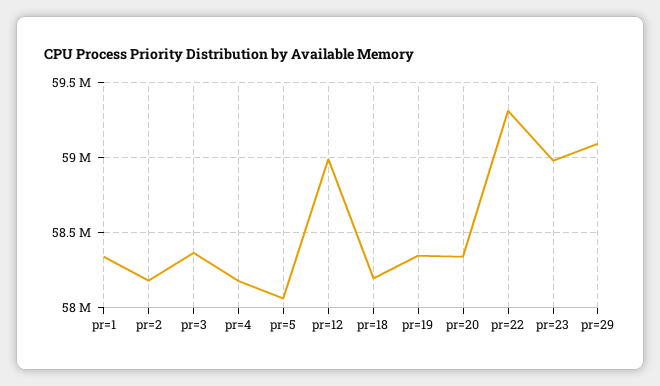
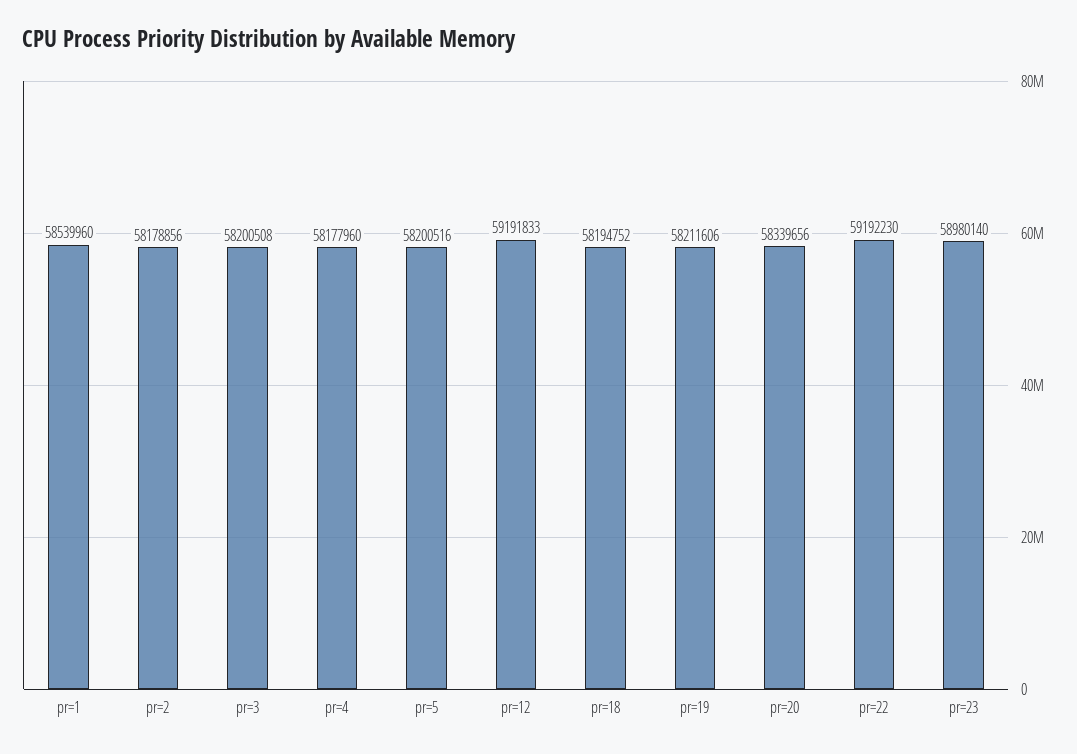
  {
-   "pr=1": 58350000,
+   "pr=1": 58539960,
    "pr=2": 58178856,
-   "pr=3": 58350000,
+   "pr=3": 58200508,
    "pr=4": 58177960,
-   "pr=5": 58050000,
+   "pr=5": 58200516,
-   "pr=12": 59000000,
+   "pr=12": 59191833,
    "pr=18": 58194752,
-   "pr=19": 58350000,
+   "pr=19": 58211606,
    "pr=20": 58339656,
-   "pr=22": 59300000,
+   "pr=22": 59192230,
-   "pr=23": 58980140,
+   "pr=23": 58980140
-   "pr=29": 59100000
  }

